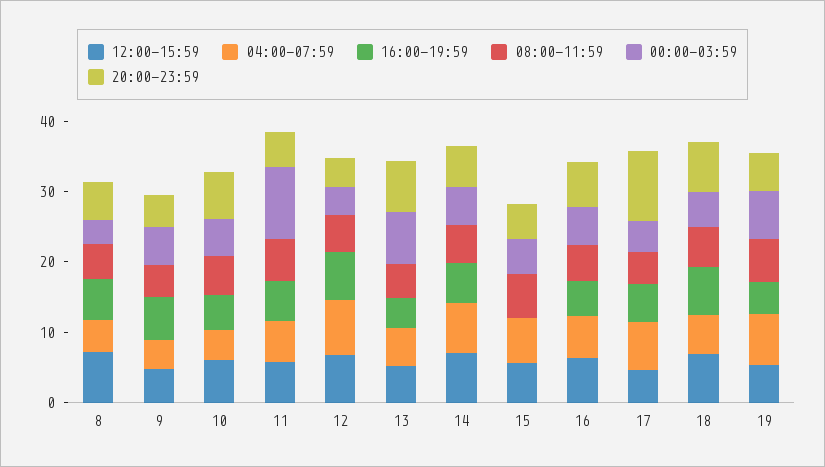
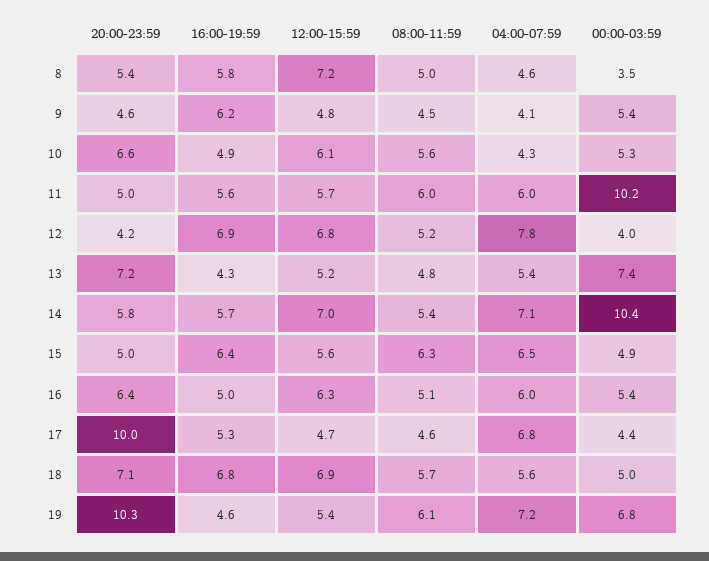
  {
    "12:00-15:59": {
      "8": 7.2,
      "9": 4.8,
      "10": 6.1,
      "11": 5.7,
      "12": 6.8,
      "13": 5.2,
      "14": 7,
      "15": 5.6,
      "16": 6.3,
      "17": 4.7,
      "18": 6.9,
      "19": 5.4
    },
    "04:00-07:59": {
      "8": 4.6,
      "9": 4.1,
      "10": 4.3,
      "11": 6,
      "12": 7.8,
      "13": 5.4,
      "14": 7.1,
      "15": 6.5,
      "16": 6,
      "17": 6.8,
      "18": 5.6,
      "19": 7.2
    },
    "16:00-19:59": {
      "8": 5.8,
      "9": 6.2,
      "10": 4.9,
      "11": 5.6,
      "12": 6.9,
      "13": 4.3,
      "14": 5.7,
-     "15": 0,
+     "15": 6.4,
      "16": 5,
      "17": 5.3,
      "18": 6.8,
      "19": 4.6
    },
    "08:00-11:59": {
      "8": 5,
      "9": 4.5,
      "10": 5.6,
      "11": 6,
      "12": 5.2,
      "13": 4.8,
      "14": 5.4,
      "15": 6.3,
      "16": 5.1,
      "17": 4.6,
      "18": 5.7,
      "19": 6.1
    },
    "00:00-03:59": {
      "8": 3.5,
      "9": 5.4,
      "10": 5.3,
      "11": 10.2,
      "12": 4,
      "13": 7.4,
-     "14": 6,
+     "14": 10.4,
      "15": 4.9,
      "16": 5.4,
      "17": 4.4,
      "18": 5,
      "19": 6.8
    },
    "20:00-23:59": {
      "8": 5.4,
      "9": 4.6,
      "10": 6.6,
      "11": 5,
      "12": 4.2,
      "13": 7.2,
      "14": 5.8,
      "15": 5,
      "16": 6.4,
      "17": 10,
      "18": 7.1,
-     "19": 6
+     "19": 10.3
    }
  }

